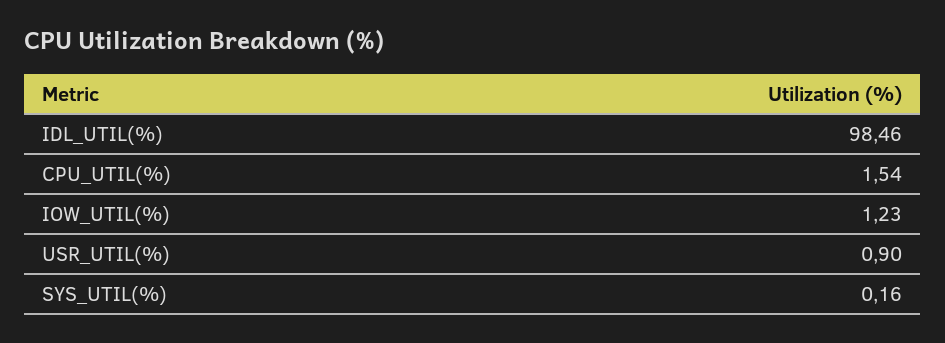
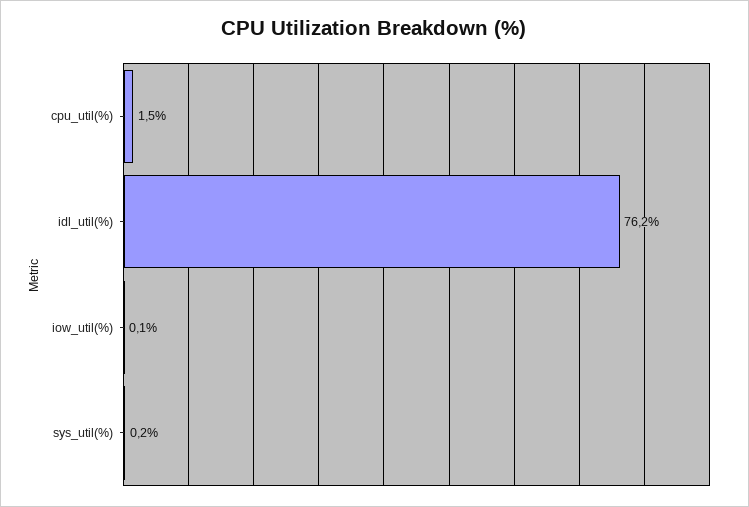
  {
-   "IDL_UTIL(%)": 98.46,
+   "IDL_UTIL(%)": 76.2,
    "CPU_UTIL(%)": 1.54,
-   "IOW_UTIL(%)": 1.23,
+   "IOW_UTIL(%)": 0.1,
-   "USR_UTIL(%)": 0.9,
    "SYS_UTIL(%)": 0.16
  }

